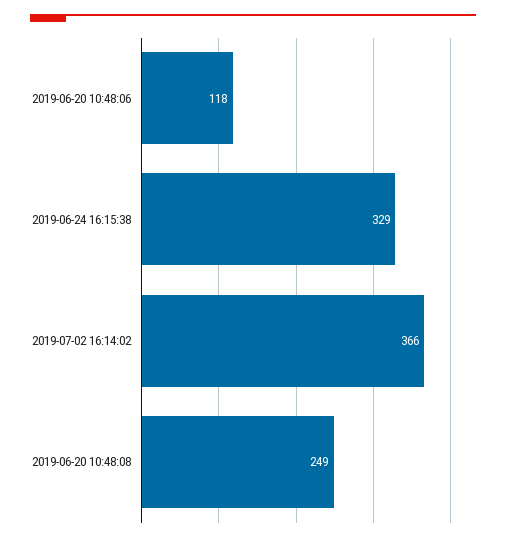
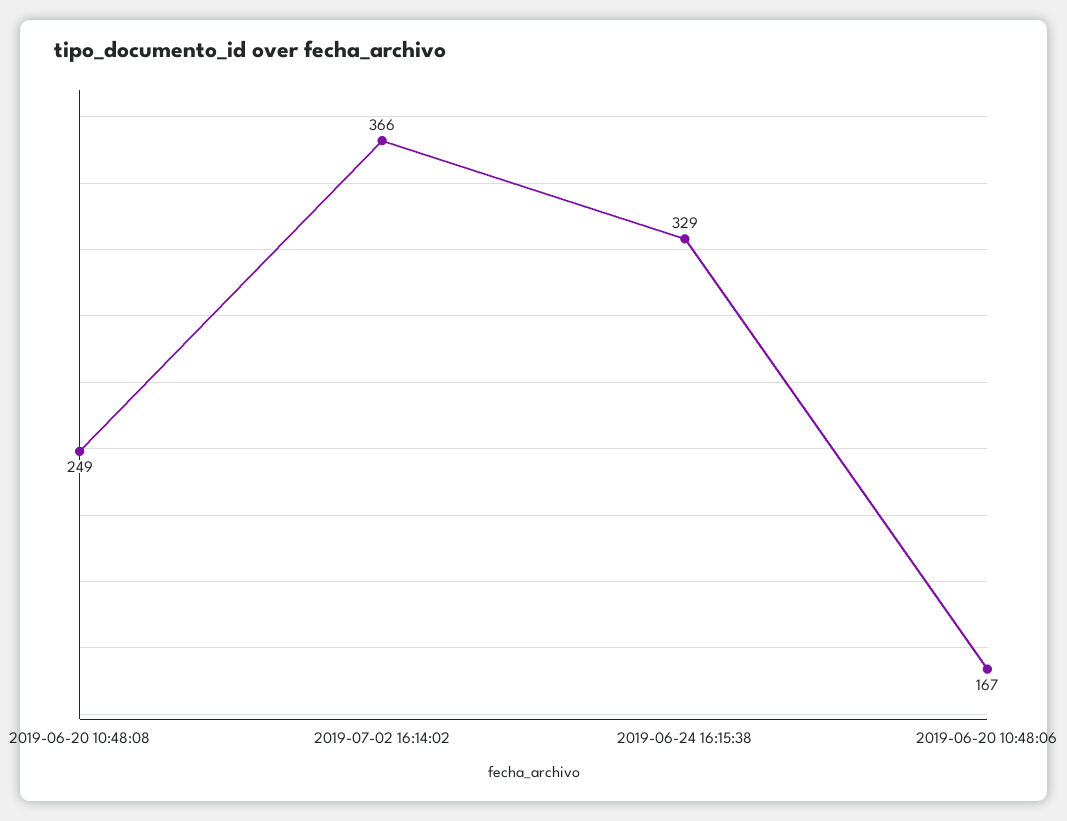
  {
-   "2019-06-20 10:48:06": 118,
+   "2019-06-20 10:48:06": 167,
    "2019-06-24 16:15:38": 329,
    "2019-07-02 16:14:02": 366,
    "2019-06-20 10:48:08": 249
  }

